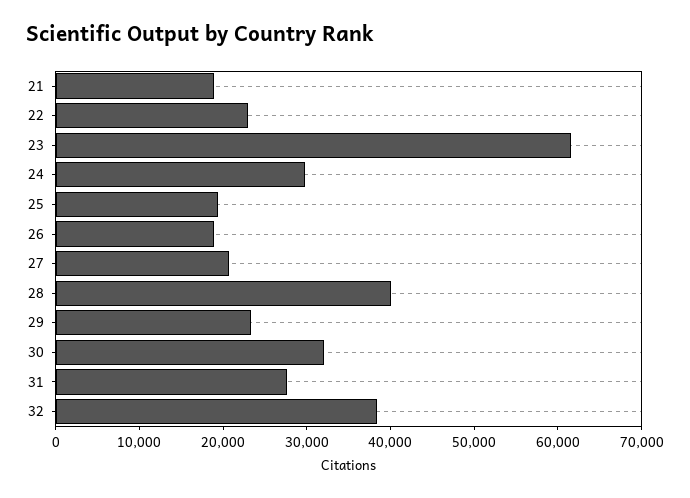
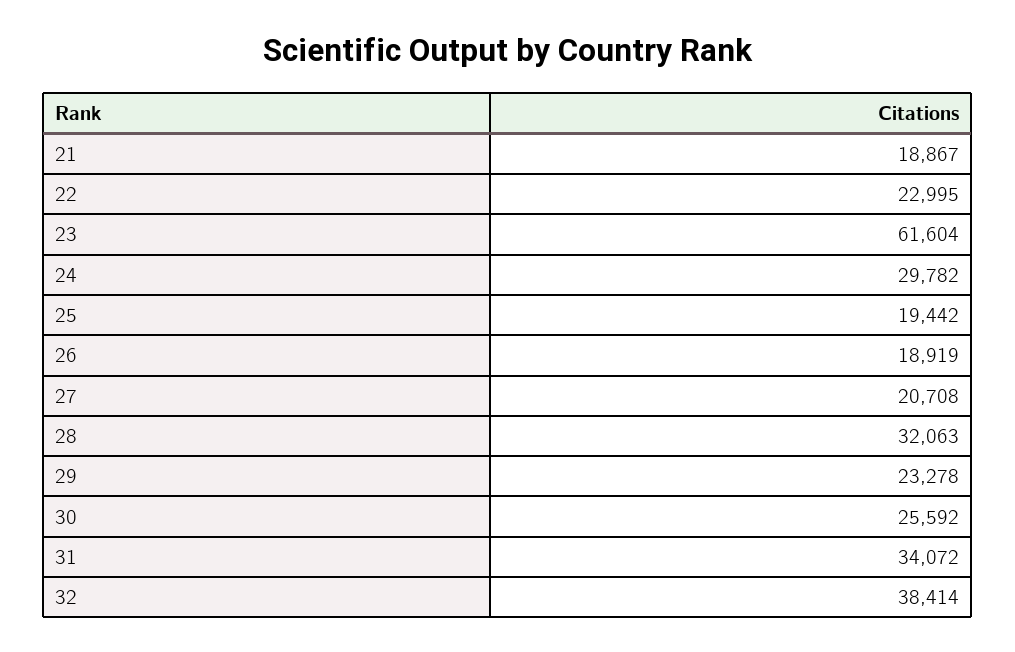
  {
    "21": 18867,
    "22": 22995,
    "23": 61604,
    "24": 29782,
    "25": 19442,
    "26": 18919,
    "27": 20708,
-   "28": 40000,
+   "28": 32063,
    "29": 23278,
-   "30": 32000,
+   "30": 25592,
-   "31": 28000,
+   "31": 34072,
    "32": 38414
  }

